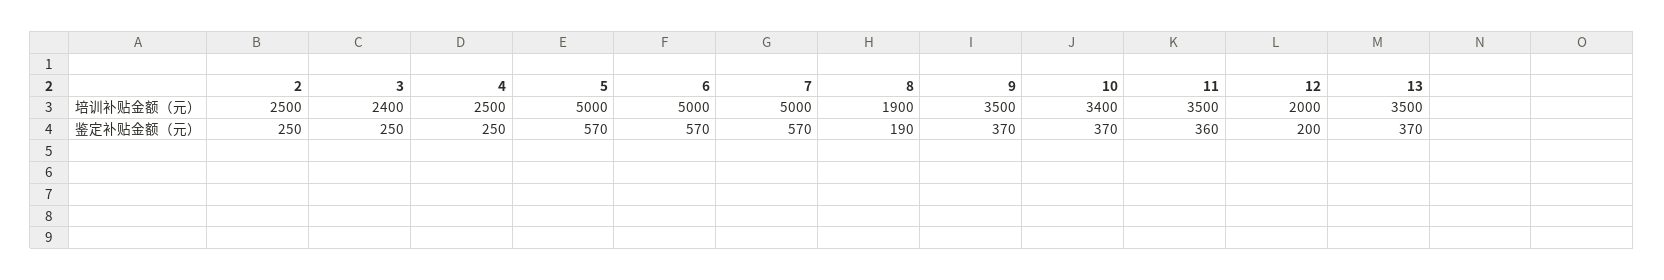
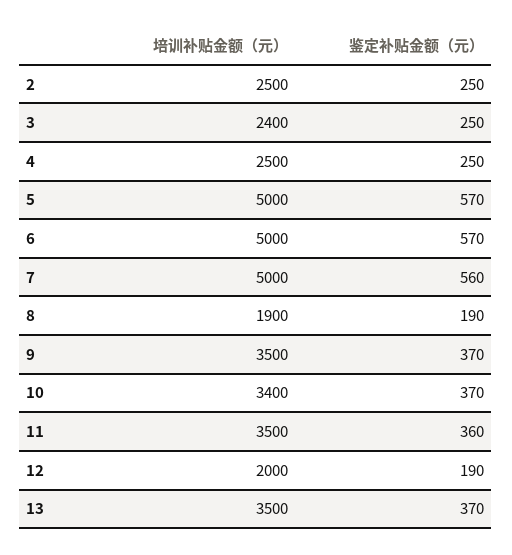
  {
    "2": {
      "培训补贴金额（元）": 2500,
      "鉴定补贴金额（元）": 250
    },
    "3": {
      "培训补贴金额（元）": 2400,
      "鉴定补贴金额（元）": 250
    },
    "4": {
      "培训补贴金额（元）": 2500,
      "鉴定补贴金额（元）": 250
    },
    "5": {
      "培训补贴金额（元）": 5000,
      "鉴定补贴金额（元）": 570
    },
    "6": {
      "培训补贴金额（元）": 5000,
      "鉴定补贴金额（元）": 570
    },
    "7": {
      "培训补贴金额（元）": 5000,
-     "鉴定补贴金额（元）": 570
+     "鉴定补贴金额（元）": 560
    },
    "8": {
      "培训补贴金额（元）": 1900,
      "鉴定补贴金额（元）": 190
    },
    "9": {
      "培训补贴金额（元）": 3500,
      "鉴定补贴金额（元）": 370
    },
    "10": {
      "培训补贴金额（元）": 3400,
      "鉴定补贴金额（元）": 370
    },
    "11": {
      "培训补贴金额（元）": 3500,
      "鉴定补贴金额（元）": 360
    },
    "12": {
      "培训补贴金额（元）": 2000,
-     "鉴定补贴金额（元）": 200
+     "鉴定补贴金额（元）": 190
    },
    "13": {
      "培训补贴金额（元）": 3500,
      "鉴定补贴金额（元）": 370
    }
  }

